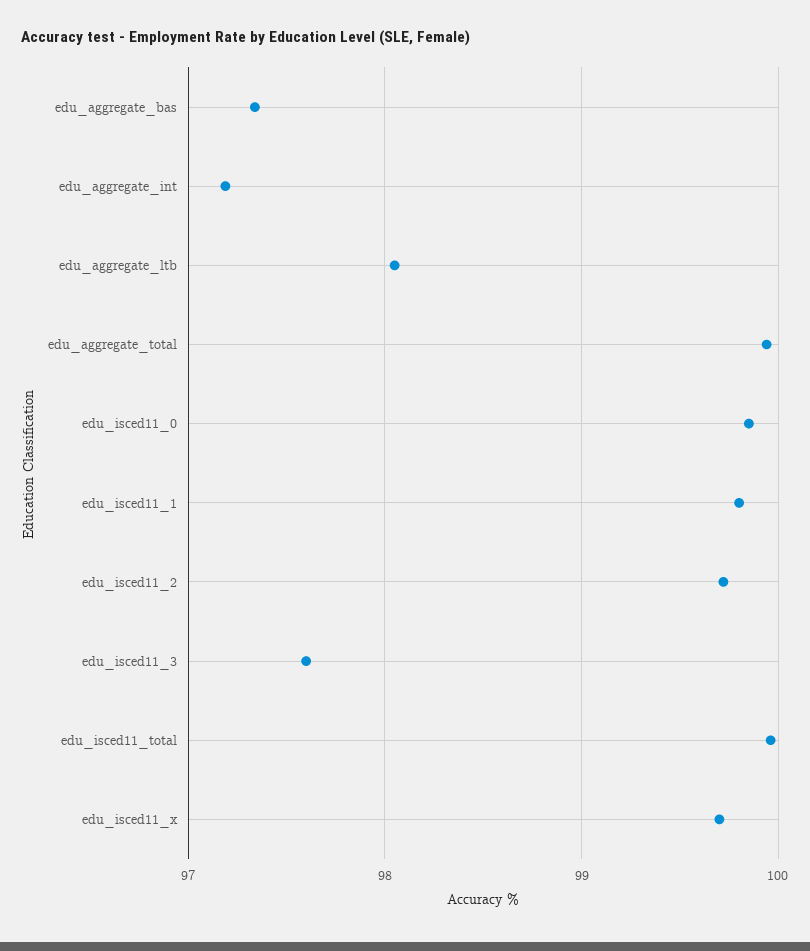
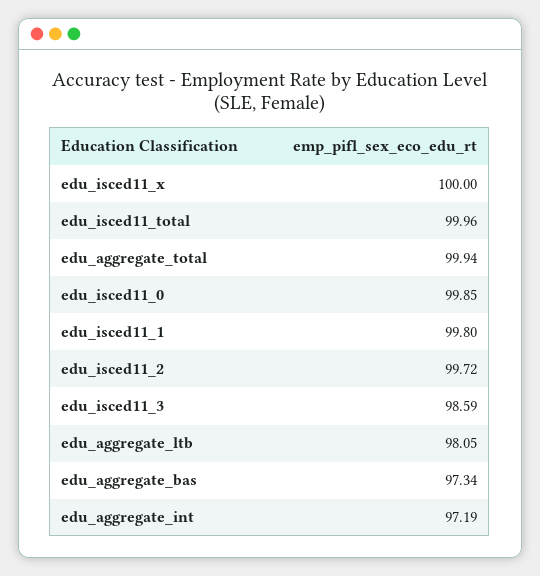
  {
    "edu_aggregate_bas": 97.34,
    "edu_aggregate_int": 97.19,
    "edu_aggregate_ltb": 98.05,
    "edu_aggregate_total": 99.94,
    "edu_isced11_0": 99.85,
    "edu_isced11_1": 99.8,
    "edu_isced11_2": 99.72,
-   "edu_isced11_3": 97.6,
+   "edu_isced11_3": 98.59,
    "edu_isced11_total": 99.96,
-   "edu_isced11_x": 99.7
+   "edu_isced11_x": 100
  }

